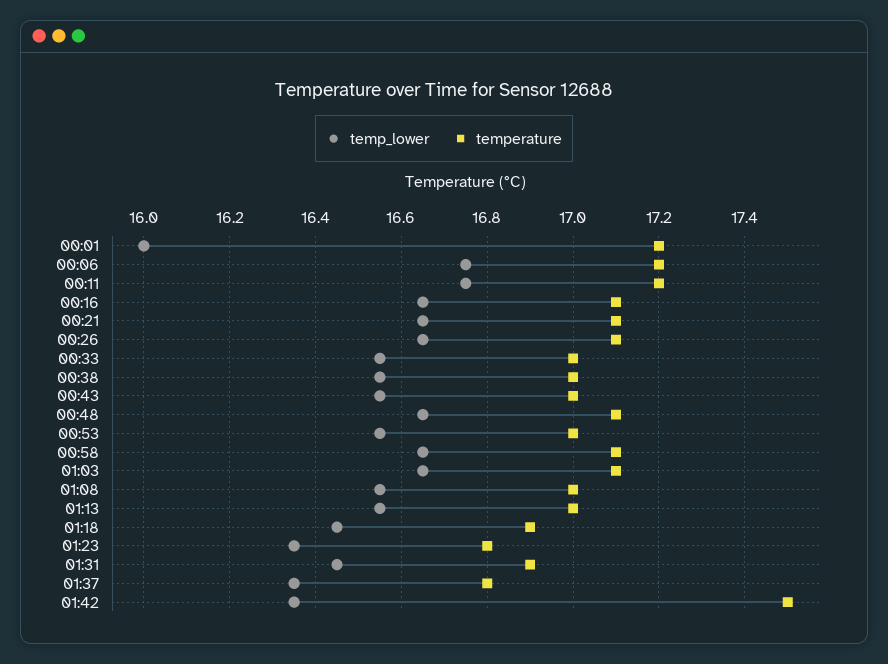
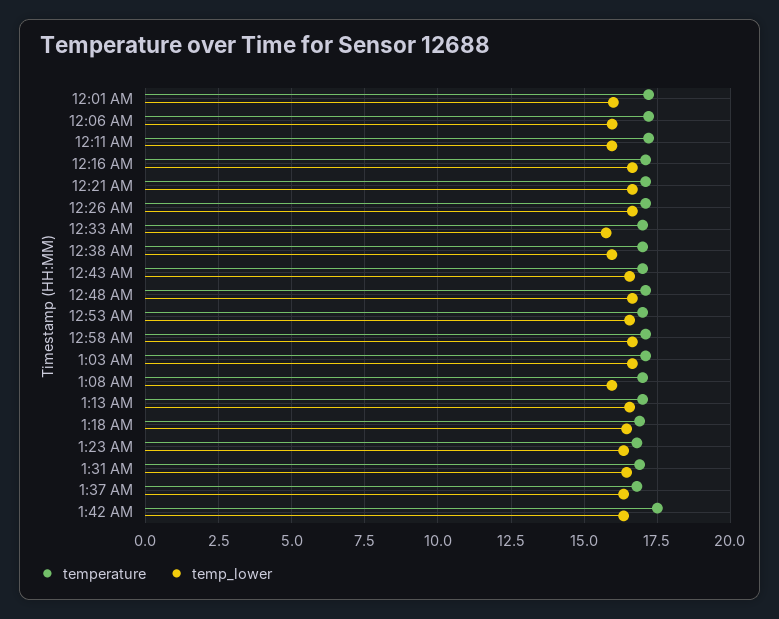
  {
    "temp_lower": {
      "00:01": 16,
-     "00:06": 16.75,
+     "00:06": 16,
-     "00:11": 16.75,
+     "00:11": 16,
      "00:16": 16.65,
      "00:21": 16.65,
      "00:26": 16.65,
-     "00:33": 16.55,
+     "00:33": 15.75,
-     "00:38": 16.55,
+     "00:38": 16,
      "00:43": 16.55,
      "00:48": 16.65,
      "00:53": 16.55,
      "00:58": 16.65,
      "01:03": 16.65,
-     "01:08": 16.55,
+     "01:08": 16,
      "01:13": 16.55,
      "01:18": 16.45,
      "01:23": 16.35,
      "01:31": 16.45,
      "01:37": 16.35,
      "01:42": 16.35
    },
    "temperature": {
      "00:01": 17.2,
      "00:06": 17.2,
      "00:11": 17.2,
      "00:16": 17.1,
      "00:21": 17.1,
      "00:26": 17.1,
      "00:33": 17,
      "00:38": 17,
      "00:43": 17,
      "00:48": 17.1,
      "00:53": 17,
      "00:58": 17.1,
      "01:03": 17.1,
      "01:08": 17,
      "01:13": 17,
      "01:18": 16.9,
      "01:23": 16.8,
      "01:31": 16.9,
      "01:37": 16.8,
      "01:42": 17.5
    }
  }

